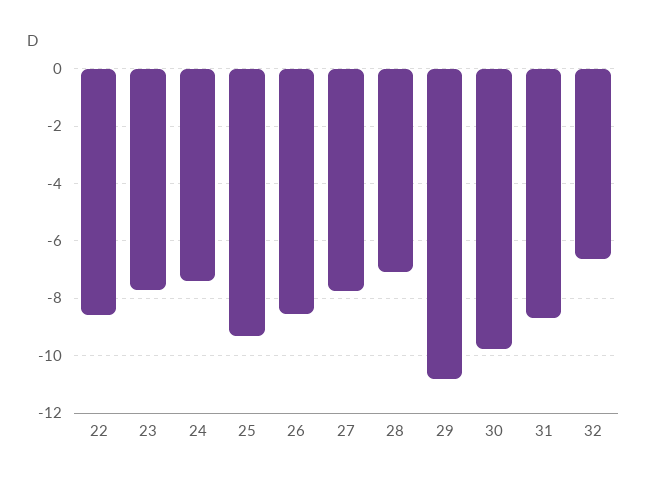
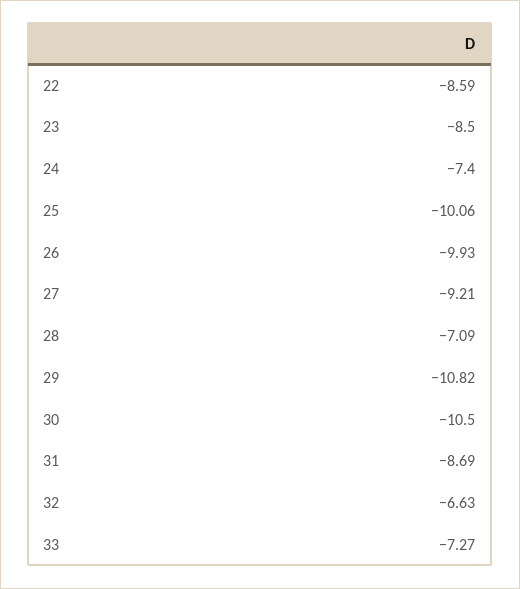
  {
    "22": -8.59,
-   "23": -7.75,
+   "23": -8.5,
    "24": -7.4,
-   "25": -9.25,
+   "25": -10.06,
-   "26": -8.5,
+   "26": -9.93,
-   "27": -7.75,
+   "27": -9.21,
    "28": -7.09,
    "29": -10.82,
-   "30": -9.75,
+   "30": -10.5,
    "31": -8.69,
-   "32": -6.63
+   "32": -6.63,
+   "33": -7.27
  }

